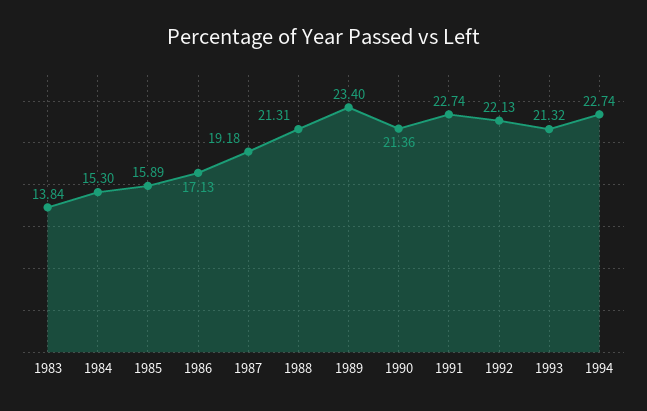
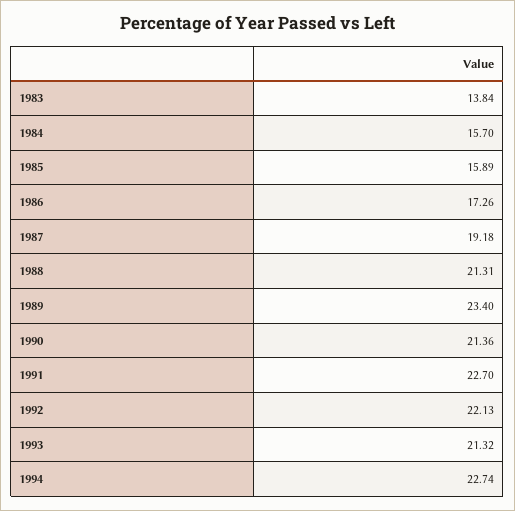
  {
    "1983": 13.84,
-   "1984": 15.3,
+   "1984": 15.7,
    "1985": 15.89,
-   "1986": 17.13,
+   "1986": 17.26,
    "1987": 19.18,
    "1988": 21.31,
    "1989": 23.4,
    "1990": 21.36,
-   "1991": 22.74,
+   "1991": 22.7,
    "1992": 22.13,
    "1993": 21.32,
    "1994": 22.74
  }

